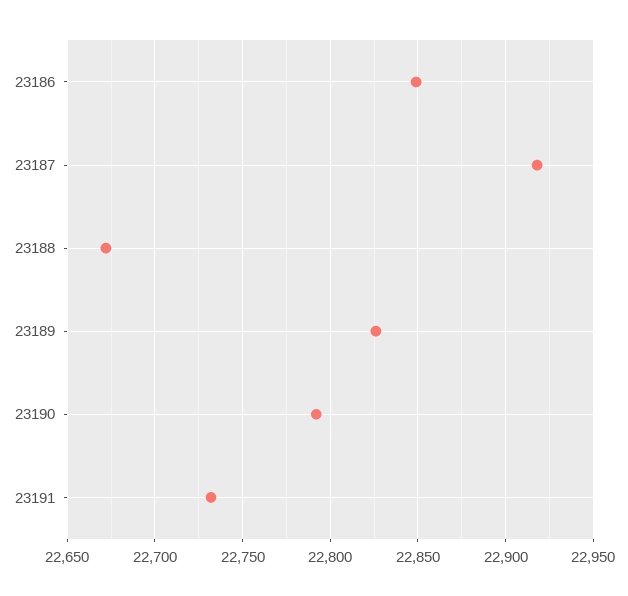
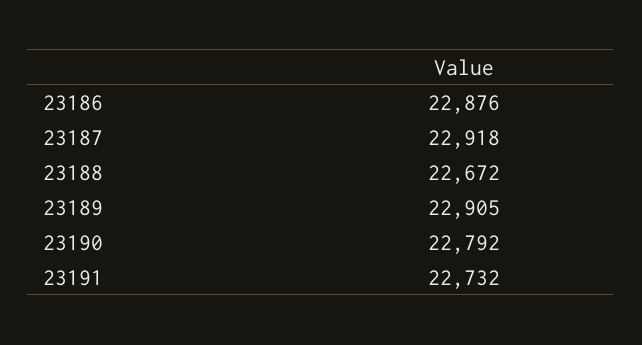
  {
-   "23186": 22850,
+   "23186": 22876,
    "23187": 22918,
    "23188": 22672,
-   "23189": 22825,
+   "23189": 22905,
    "23190": 22792,
    "23191": 22732
  }

